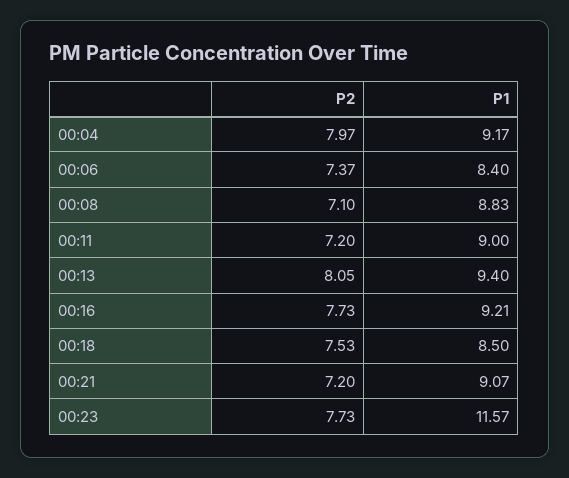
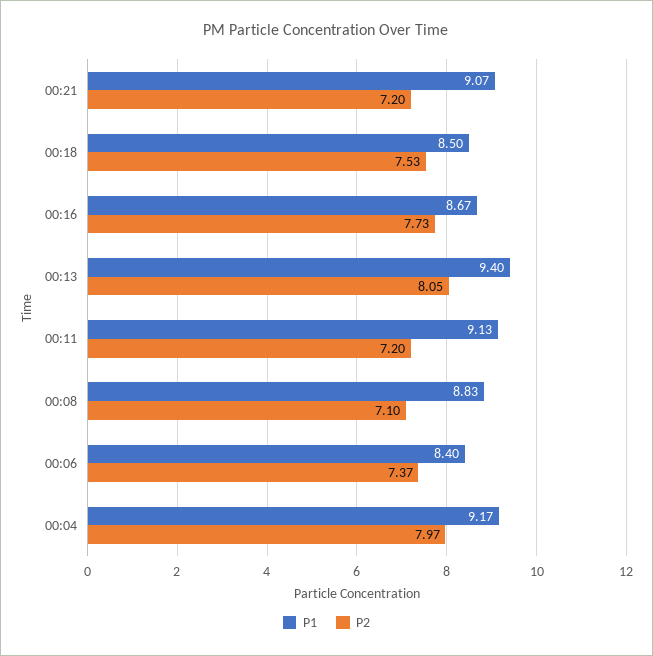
  {
    "P2": {
      "00:04": 7.97,
      "00:06": 7.37,
      "00:08": 7.1,
      "00:11": 7.2,
      "00:13": 8.05,
      "00:16": 7.73,
      "00:18": 7.53,
-     "00:21": 7.2,
+     "00:21": 7.2
-     "00:23": 7.73
    },
    "P1": {
      "00:04": 9.17,
      "00:06": 8.4,
      "00:08": 8.83,
-     "00:11": 9,
+     "00:11": 9.13,
      "00:13": 9.4,
-     "00:16": 9.21,
+     "00:16": 8.67,
      "00:18": 8.5,
-     "00:21": 9.07,
+     "00:21": 9.07
-     "00:23": 11.57
    }
  }

